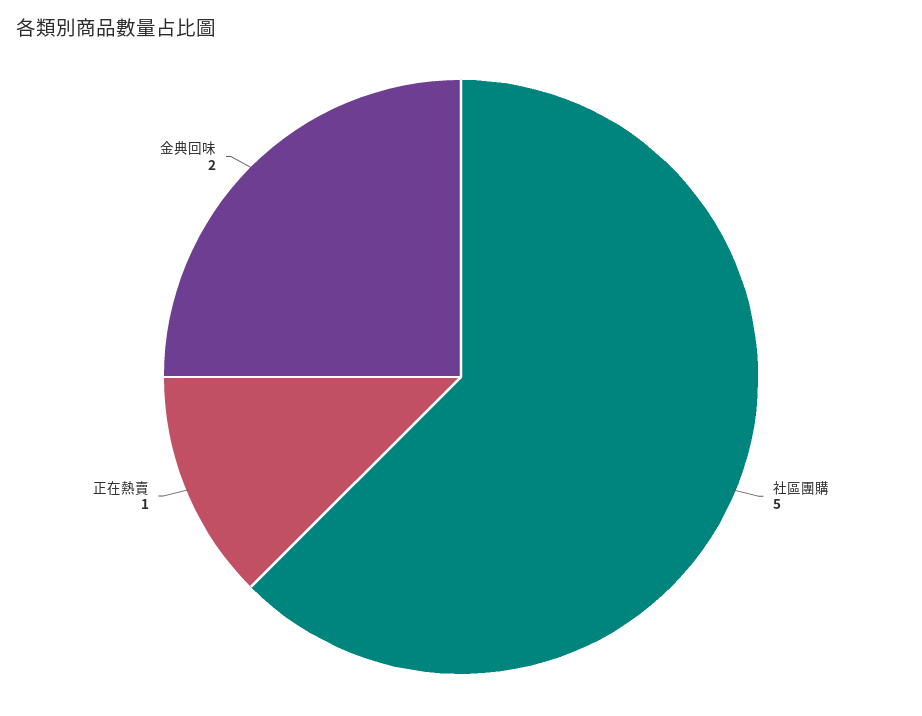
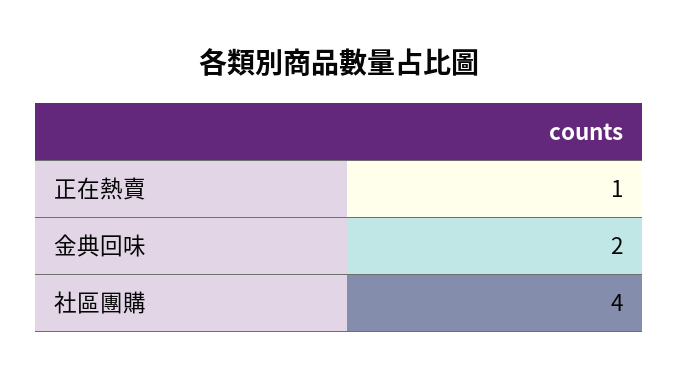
  {
-   "社區團購": 5,
+   "社區團購": 4,
    "正在熱賣": 1,
    "金典回味": 2
  }

